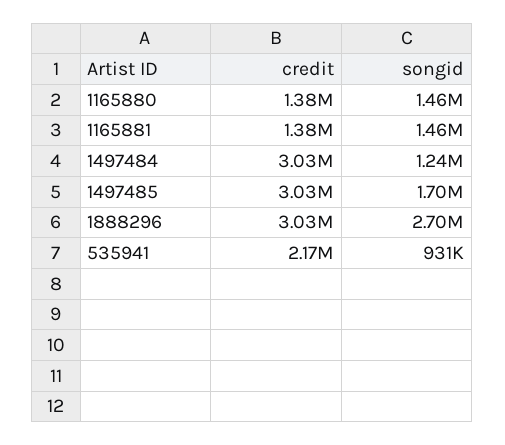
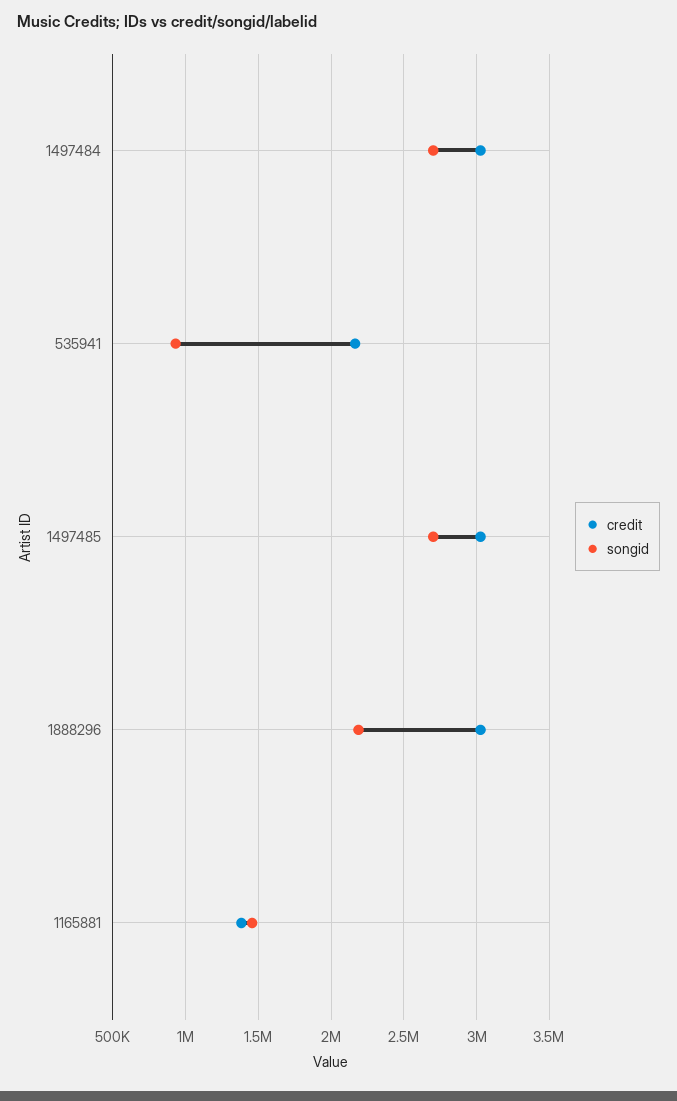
  {
    "credit": {
-     "1165880": 1380000,
      "1165881": 1380000,
      "1497484": 3030000,
      "1497485": 3030000,
      "1888296": 3030000,
      "535941": 2170000
    },
    "songid": {
-     "1165880": 1460000,
      "1165881": 1460000,
-     "1497484": 1240000,
+     "1497484": 2700000,
-     "1497485": 1700000,
+     "1497485": 2700000,
-     "1888296": 2700000,
+     "1888296": 2200000,
      "535941": 931000
    }
  }

